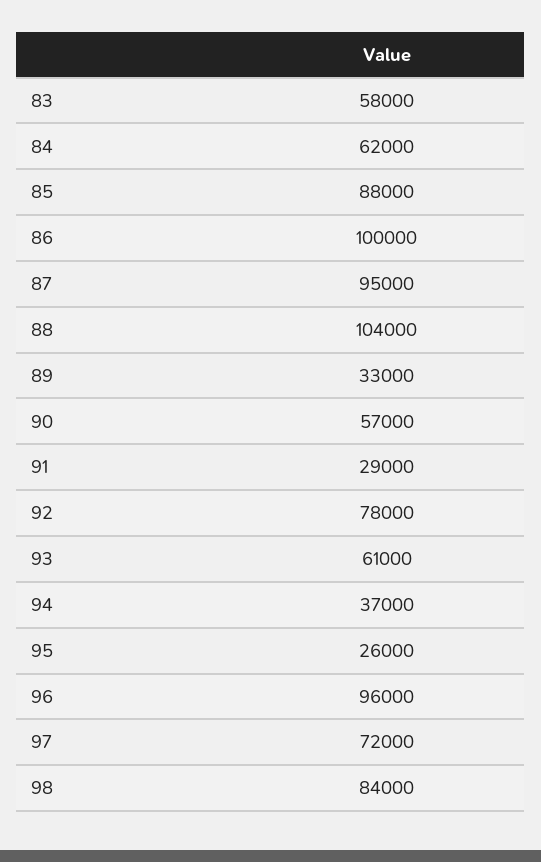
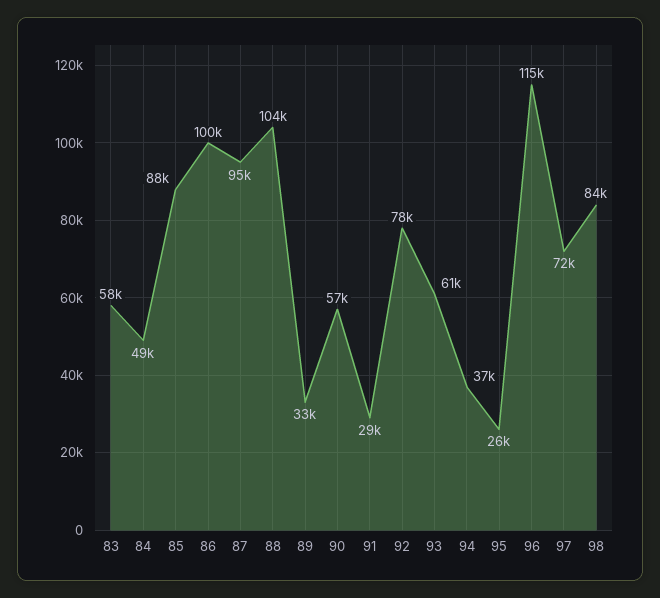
  {
    "83": 58000,
-   "84": 62000,
+   "84": 49000,
    "85": 88000,
    "86": 100000,
    "87": 95000,
    "88": 104000,
    "89": 33000,
    "90": 57000,
    "91": 29000,
    "92": 78000,
    "93": 61000,
    "94": 37000,
    "95": 26000,
-   "96": 96000,
+   "96": 115000,
    "97": 72000,
    "98": 84000
  }

